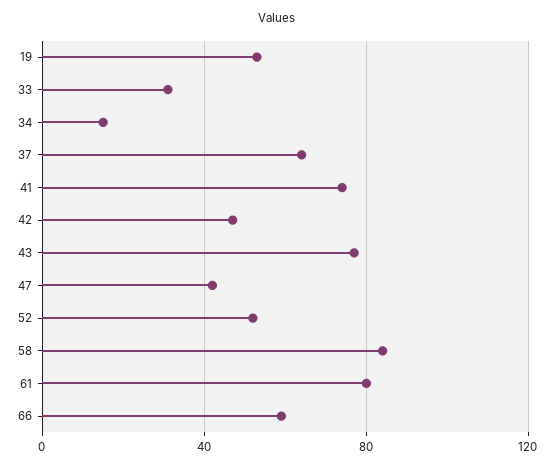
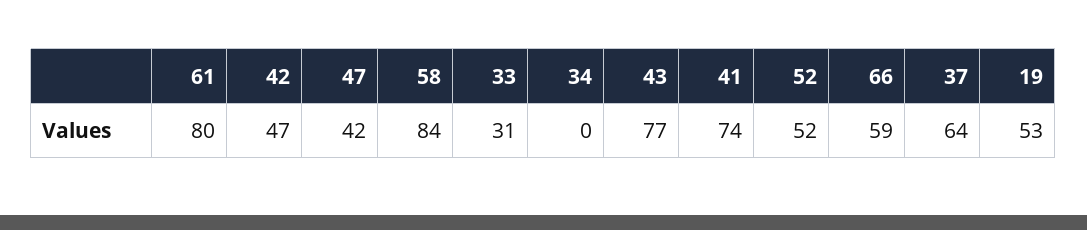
  {
    "19": 53,
    "33": 31,
-   "34": 15,
+   "34": 0,
    "37": 64,
    "41": 74,
    "42": 47,
    "43": 77,
    "47": 42,
    "52": 52,
    "58": 84,
    "61": 80,
    "66": 59
  }

